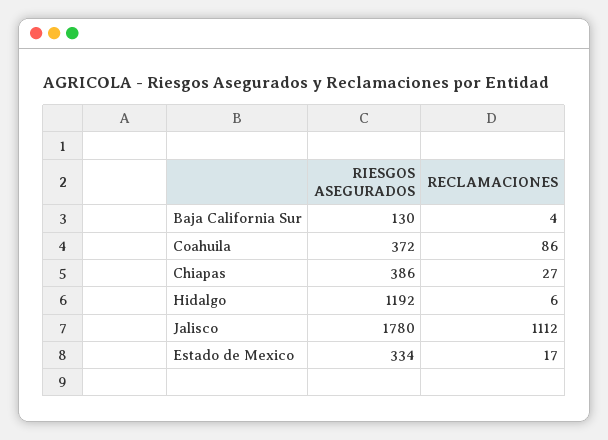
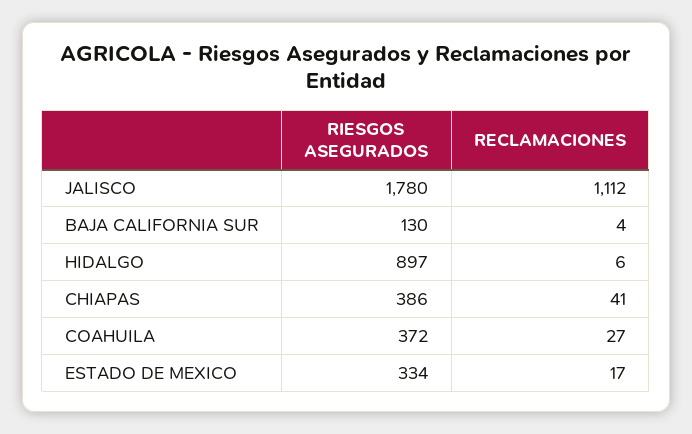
  {
    "RIESGOS ASEGURADOS": {
      "Baja California Sur": 130,
      "Coahuila": 372,
      "Chiapas": 386,
-     "Hidalgo": 1192,
+     "Hidalgo": 897,
      "Jalisco": 1780,
      "Estado de Mexico": 334
    },
    "RECLAMACIONES": {
      "Baja California Sur": 4,
-     "Coahuila": 86,
+     "Coahuila": 27,
-     "Chiapas": 27,
+     "Chiapas": 41,
      "Hidalgo": 6,
      "Jalisco": 1112,
      "Estado de Mexico": 17
    }
  }

